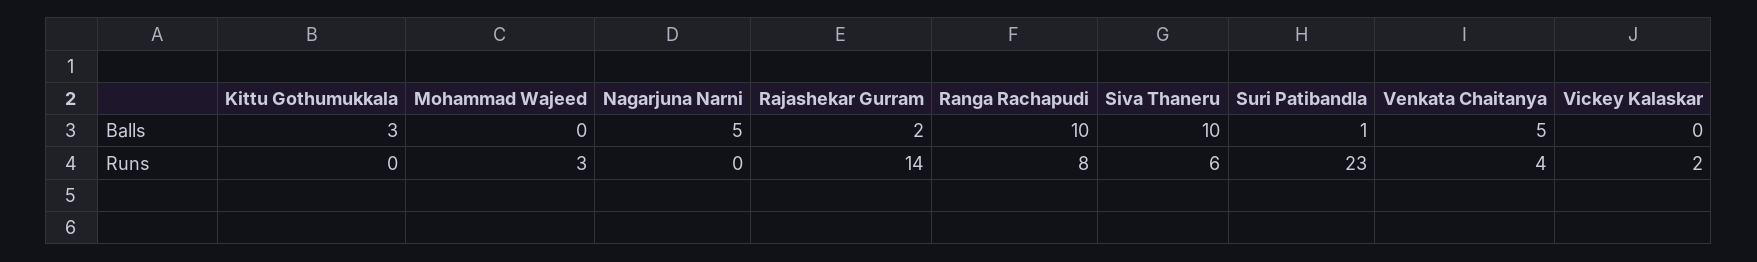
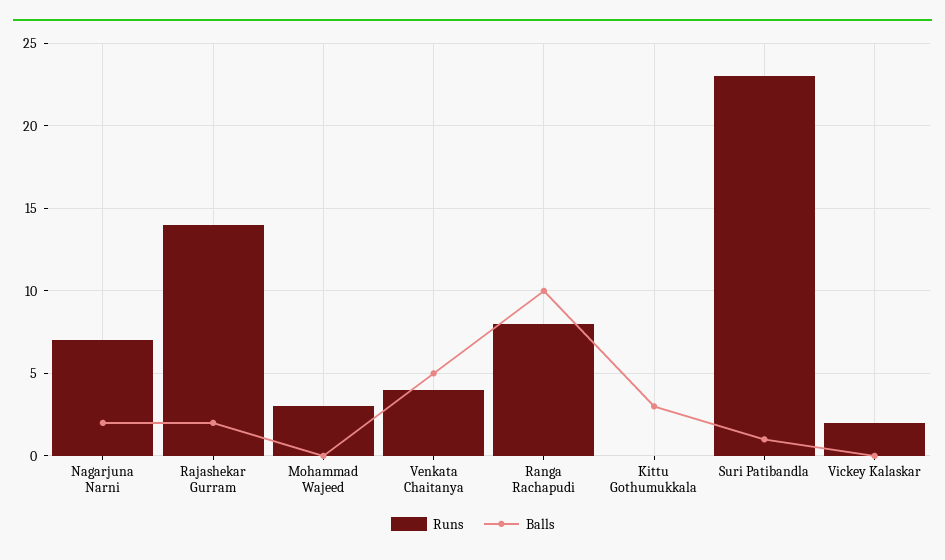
  {
    "Balls": {
      "Kittu Gothumukkala": 3,
      "Mohammad Wajeed": 0,
-     "Nagarjuna Narni": 5,
+     "Nagarjuna Narni": 2,
      "Rajashekar Gurram": 2,
      "Ranga Rachapudi": 10,
-     "Siva Thaneru": 10,
      "Suri Patibandla": 1,
      "Venkata Chaitanya": 5,
      "Vickey Kalaskar": 0
    },
    "Runs": {
      "Kittu Gothumukkala": 0,
      "Mohammad Wajeed": 3,
-     "Nagarjuna Narni": 0,
+     "Nagarjuna Narni": 7,
      "Rajashekar Gurram": 14,
      "Ranga Rachapudi": 8,
-     "Siva Thaneru": 6,
      "Suri Patibandla": 23,
      "Venkata Chaitanya": 4,
      "Vickey Kalaskar": 2
    }
  }

